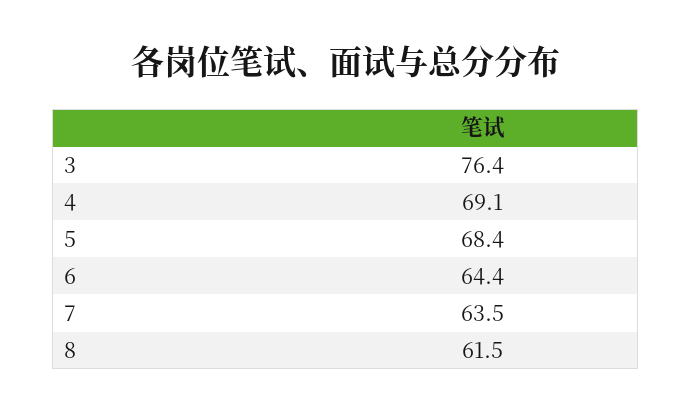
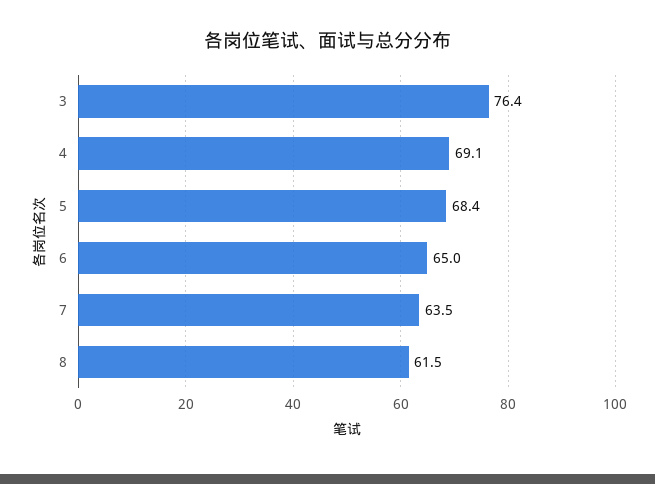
  {
    "3": 76.4,
    "4": 69.1,
    "5": 68.4,
-   "6": 64.4,
+   "6": 65,
    "7": 63.5,
    "8": 61.5
  }

